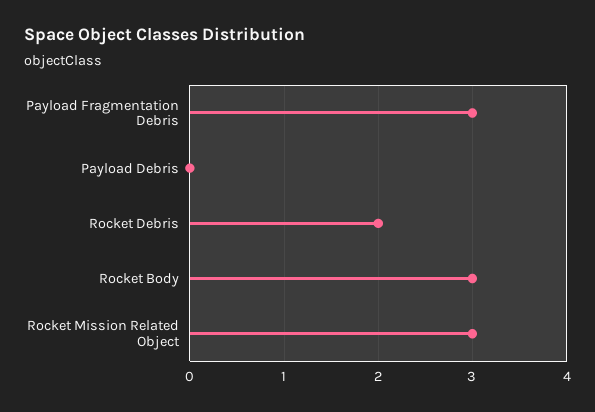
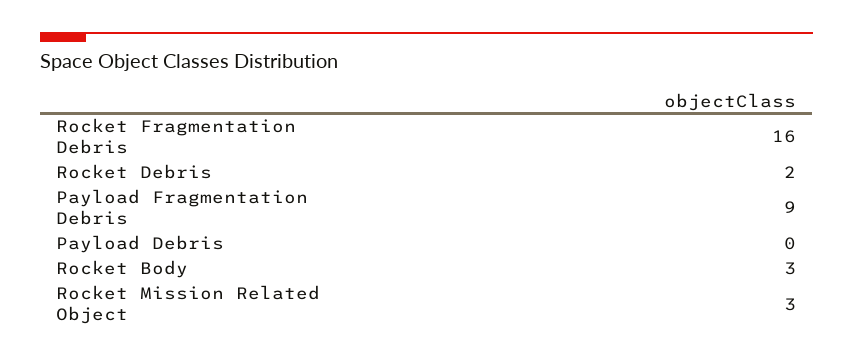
  {
-   "Payload Fragmentation Debris": 3,
+   "Payload Fragmentation Debris": 9,
    "Payload Debris": 0,
    "Rocket Debris": 2,
    "Rocket Body": 3,
-   "Rocket Mission Related Object": 3
+   "Rocket Mission Related Object": 3,
+   "Rocket Fragmentation Debris": 16
  }

